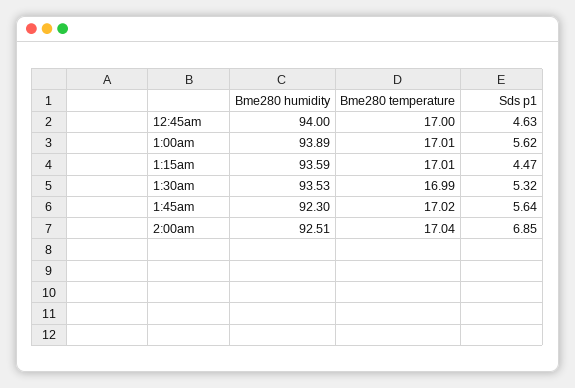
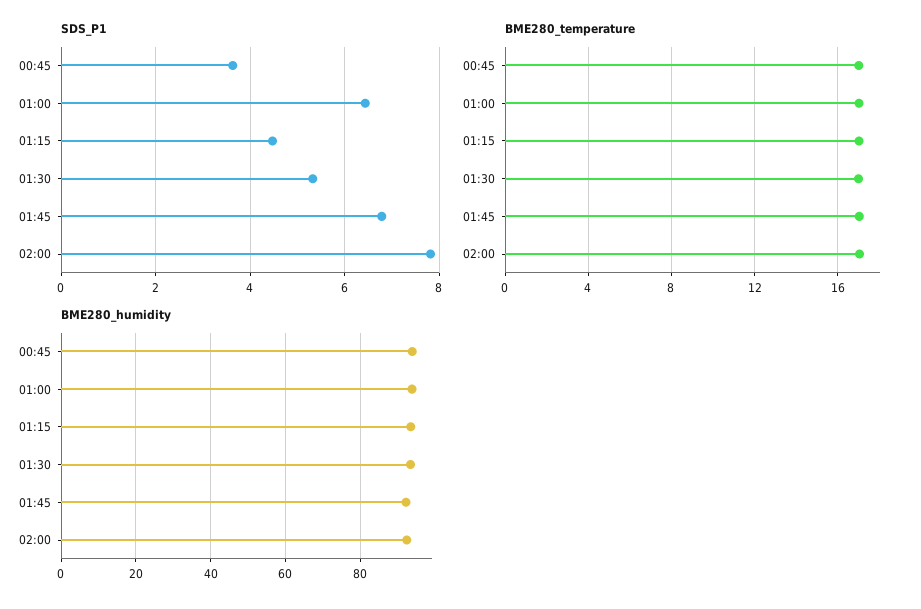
  {
    "Bme280 humidity": {
      "12:45am": 94,
      "1:00am": 93.89,
      "1:15am": 93.59,
      "1:30am": 93.53,
      "1:45am": 92.3,
      "2:00am": 92.51
    },
    "Bme280 temperature": {
      "12:45am": 17,
      "1:00am": 17.01,
      "1:15am": 17.01,
      "1:30am": 16.99,
      "1:45am": 17.02,
      "2:00am": 17.04
    },
    "Sds p1": {
-     "12:45am": 4.63,
+     "12:45am": 3.6,
-     "1:00am": 5.62,
+     "1:00am": 6.4,
      "1:15am": 4.47,
      "1:30am": 5.32,
-     "1:45am": 5.64,
+     "1:45am": 6.8,
-     "2:00am": 6.85
+     "2:00am": 7.8
    }
  }

